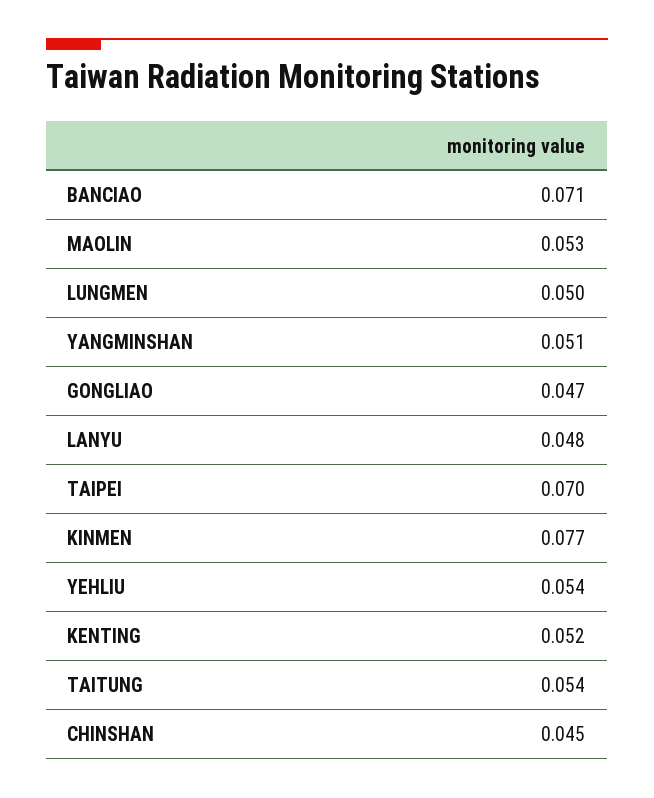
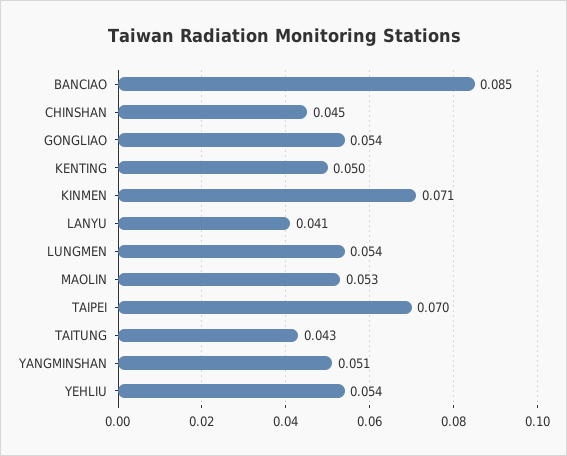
  {
-   "BANCIAO": 0.071,
+   "BANCIAO": 0.085,
    "MAOLIN": 0.053,
-   "LUNGMEN": 0.05,
+   "LUNGMEN": 0.054,
    "YANGMINSHAN": 0.051,
-   "GONGLIAO": 0.047,
+   "GONGLIAO": 0.054,
-   "LANYU": 0.048,
+   "LANYU": 0.041,
    "TAIPEI": 0.07,
-   "KINMEN": 0.077,
+   "KINMEN": 0.071,
    "YEHLIU": 0.054,
-   "KENTING": 0.052,
+   "KENTING": 0.05,
-   "TAITUNG": 0.054,
+   "TAITUNG": 0.043,
    "CHINSHAN": 0.045
  }

